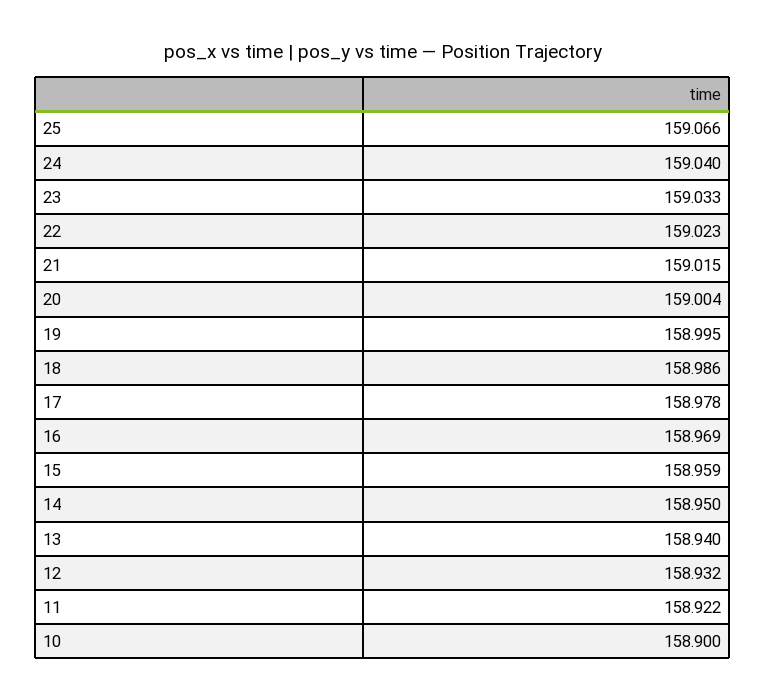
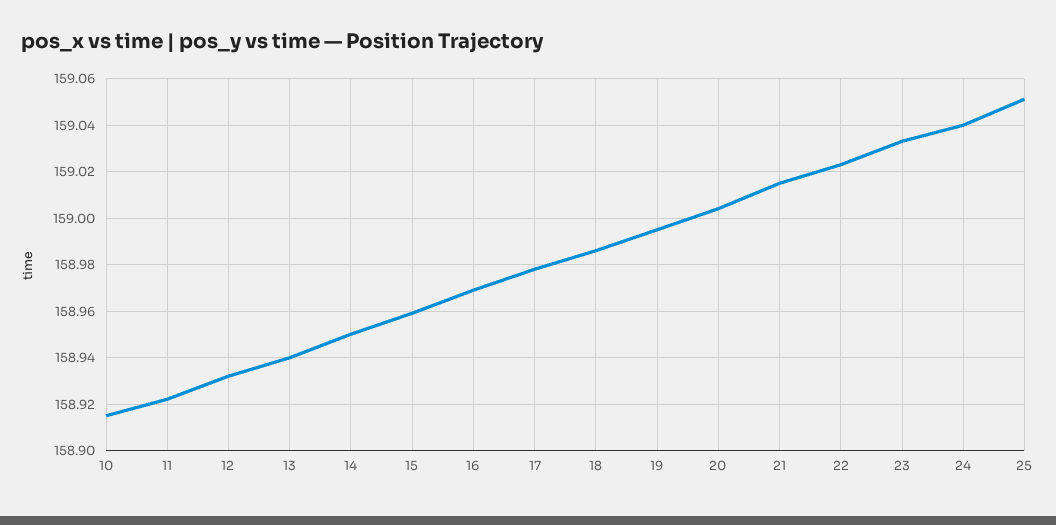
  {
-   "25": 159.066,
+   "25": 159.05,
    "24": 159.04,
    "23": 159.033,
    "22": 159.023,
    "21": 159.015,
    "20": 159.004,
    "19": 158.995,
    "18": 158.986,
    "17": 158.978,
    "16": 158.969,
    "15": 158.959,
    "14": 158.95,
    "13": 158.94,
    "12": 158.932,
    "11": 158.922,
-   "10": 158.9
+   "10": 158.915
  }

